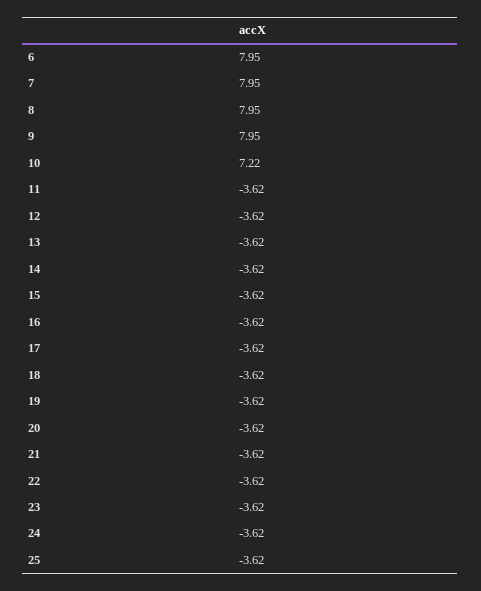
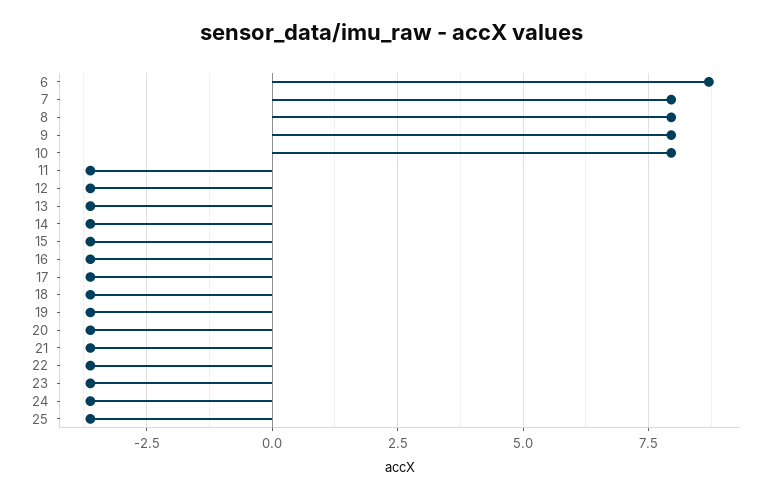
  {
-   "6": 7.95,
+   "6": 8.75,
    "7": 7.95,
    "8": 7.95,
    "9": 7.95,
-   "10": 7.22,
+   "10": 8,
    "11": -3.62,
    "12": -3.62,
    "13": -3.62,
    "14": -3.62,
    "15": -3.62,
    "16": -3.62,
    "17": -3.62,
    "18": -3.62,
    "19": -3.62,
    "20": -3.62,
    "21": -3.62,
    "22": -3.62,
    "23": -3.62,
    "24": -3.62,
    "25": -3.62
  }

